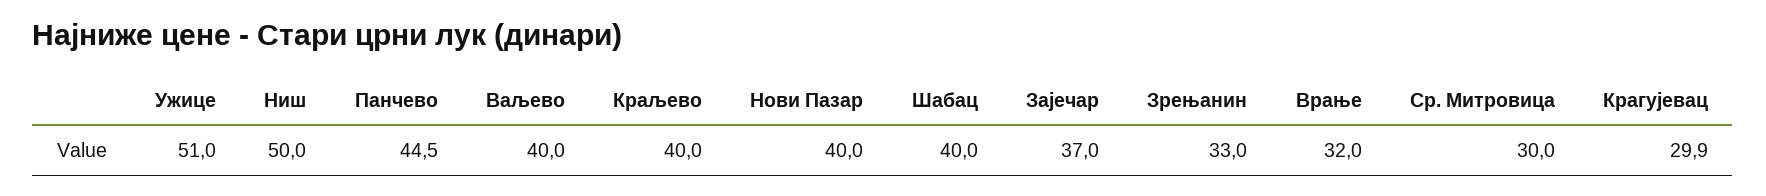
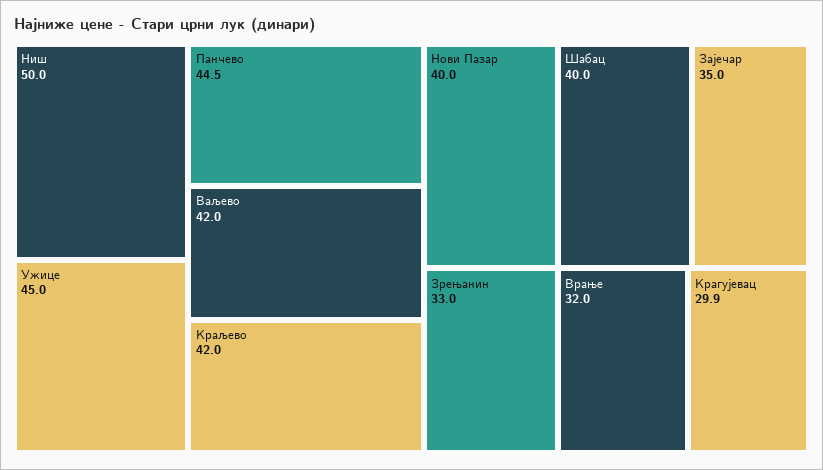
  {
-   "Ужице": 51,
+   "Ужице": 45,
    "Ниш": 50,
    "Панчево": 44.5,
-   "Ваљево": 40,
+   "Ваљево": 42,
-   "Краљево": 40,
+   "Краљево": 42,
    "Нови Пазар": 40,
    "Шабац": 40,
-   "Зајечар": 37,
+   "Зајечар": 35,
    "Зрењанин": 33,
    "Врање": 32,
-   "Ср. Митровица": 30,
    "Крагујевац": 29.9
  }

